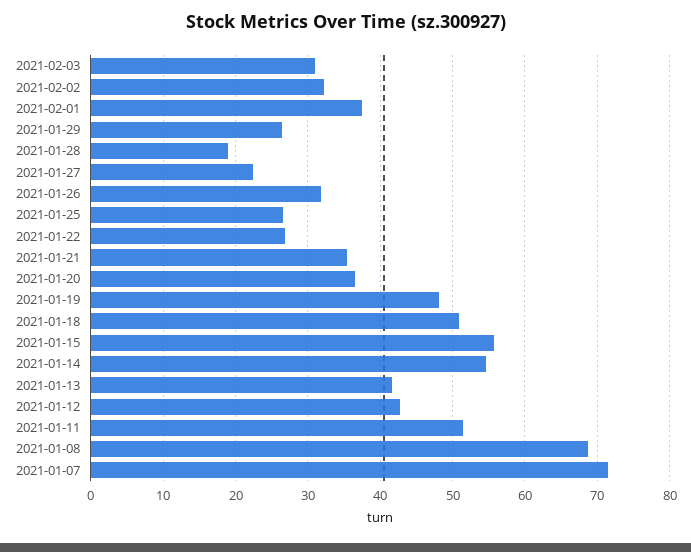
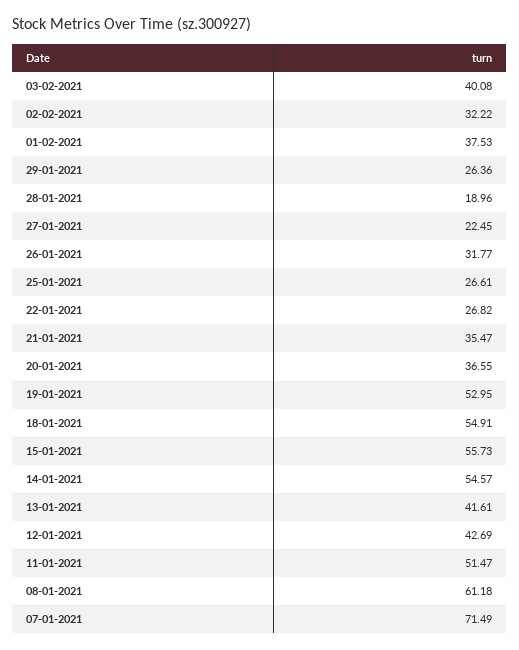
  {
-   "2021-02-03": 31,
+   "2021-02-03": 40.08,
    "2021-02-02": 32.22,
    "2021-02-01": 37.53,
    "2021-01-29": 26.36,
    "2021-01-28": 18.96,
    "2021-01-27": 22.45,
    "2021-01-26": 31.77,
    "2021-01-25": 26.61,
    "2021-01-22": 26.82,
    "2021-01-21": 35.47,
    "2021-01-20": 36.55,
-   "2021-01-19": 48,
+   "2021-01-19": 52.95,
-   "2021-01-18": 51,
+   "2021-01-18": 54.91,
    "2021-01-15": 55.73,
    "2021-01-14": 54.57,
    "2021-01-13": 41.61,
    "2021-01-12": 42.69,
    "2021-01-11": 51.47,
-   "2021-01-08": 69,
+   "2021-01-08": 61.18,
    "2021-01-07": 71.49
  }

